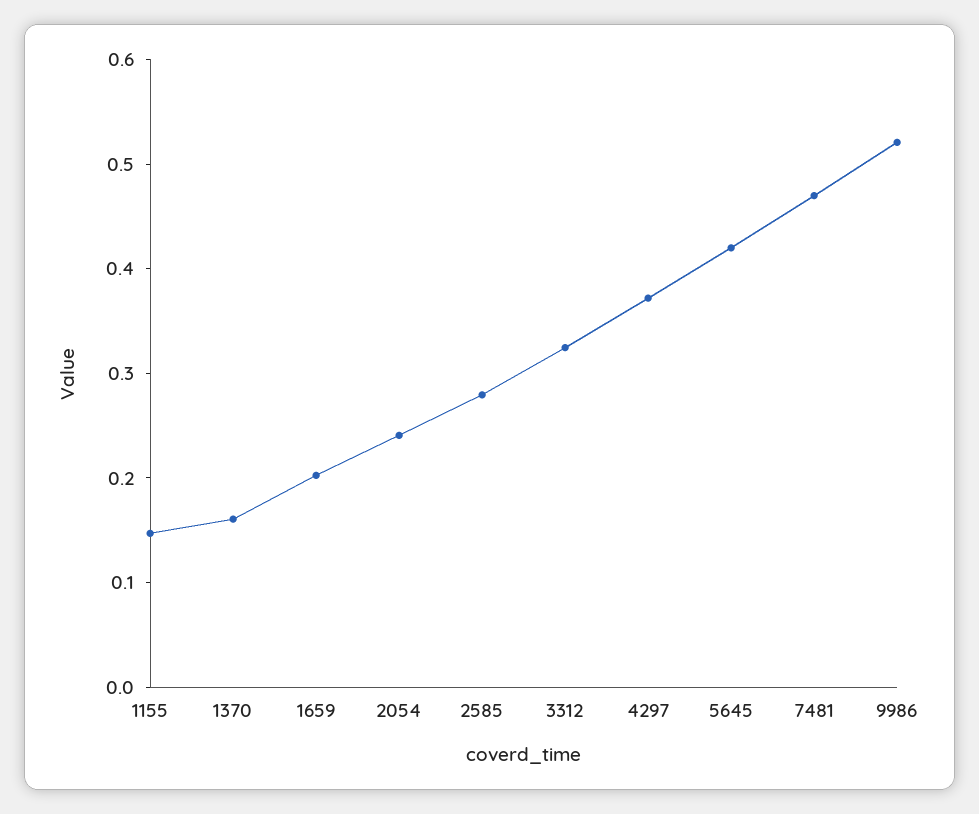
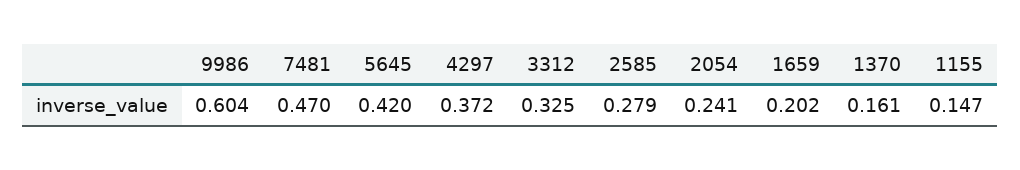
  {
    "1155": 0.147,
    "1370": 0.161,
    "1659": 0.202,
    "2054": 0.241,
    "2585": 0.279,
    "3312": 0.325,
    "4297": 0.372,
    "5645": 0.42,
    "7481": 0.47,
-   "9986": 0.52
+   "9986": 0.604
  }

